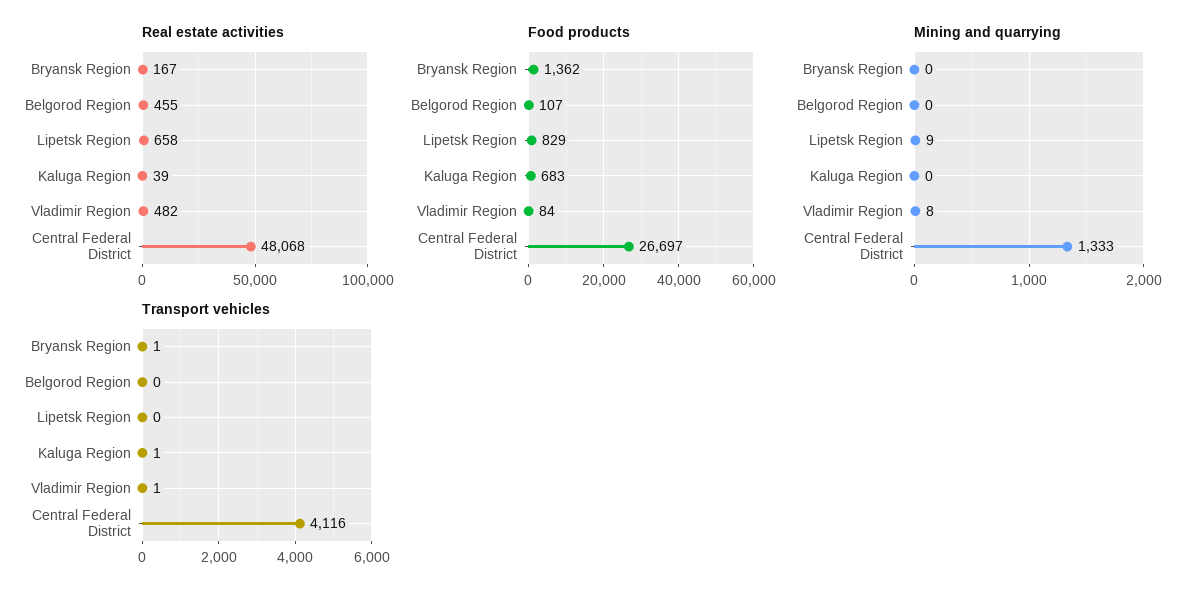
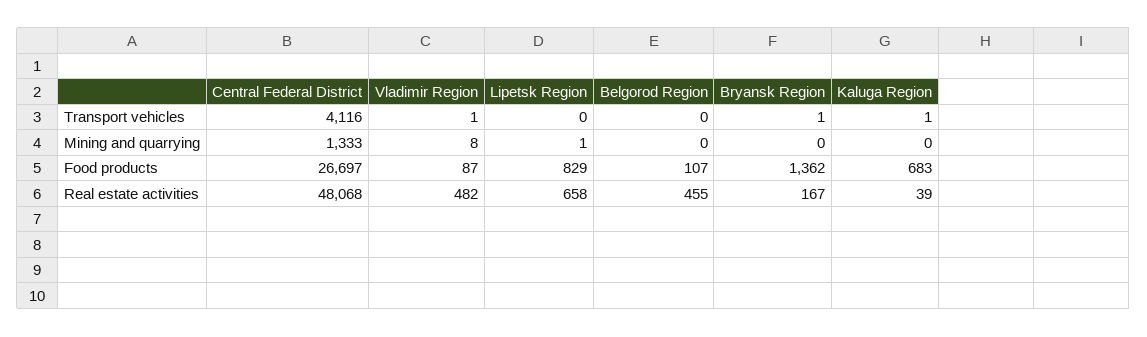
  {
    "Real estate activities": {
      "Bryansk Region": 167,
      "Belgorod Region": 455,
      "Lipetsk Region": 658,
      "Kaluga Region": 39,
      "Vladimir Region": 482,
      "Central Federal District": 48068
    },
    "Food products": {
      "Bryansk Region": 1362,
      "Belgorod Region": 107,
      "Lipetsk Region": 829,
      "Kaluga Region": 683,
-     "Vladimir Region": 84,
+     "Vladimir Region": 87,
      "Central Federal District": 26697
    },
    "Mining and quarrying": {
      "Bryansk Region": 0,
      "Belgorod Region": 0,
-     "Lipetsk Region": 9,
+     "Lipetsk Region": 1,
      "Kaluga Region": 0,
      "Vladimir Region": 8,
      "Central Federal District": 1333
    },
    "Transport vehicles": {
      "Bryansk Region": 1,
      "Belgorod Region": 0,
      "Lipetsk Region": 0,
      "Kaluga Region": 1,
      "Vladimir Region": 1,
      "Central Federal District": 4116
    }
  }

